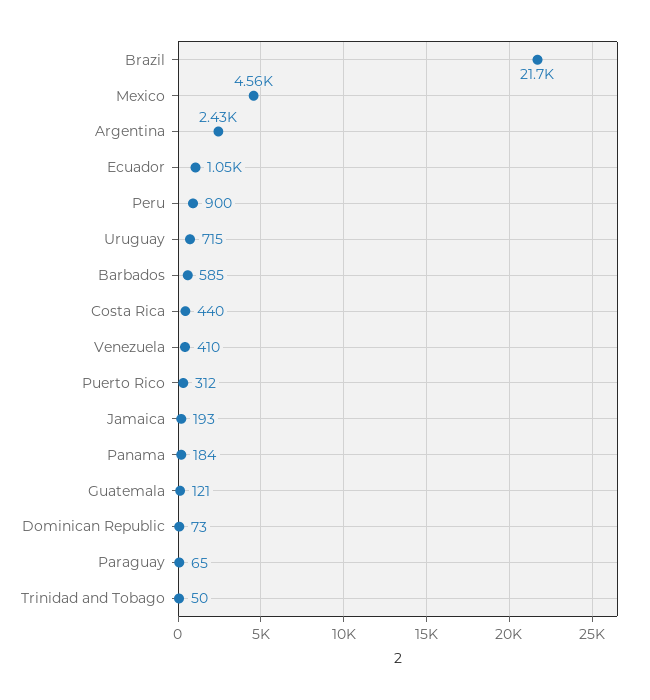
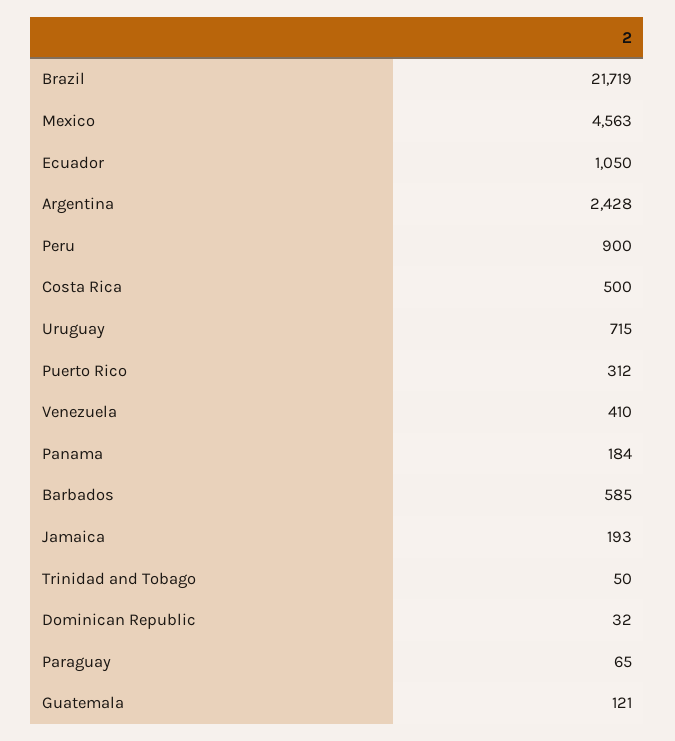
  {
    "Brazil": 21719,
    "Mexico": 4563,
    "Argentina": 2428,
    "Ecuador": 1050,
    "Peru": 900,
    "Uruguay": 715,
    "Barbados": 585,
-   "Costa Rica": 440,
+   "Costa Rica": 500,
    "Venezuela": 410,
    "Puerto Rico": 312,
    "Jamaica": 193,
    "Panama": 184,
    "Guatemala": 121,
-   "Dominican Republic": 73,
+   "Dominican Republic": 32,
    "Paraguay": 65,
    "Trinidad and Tobago": 50
  }

